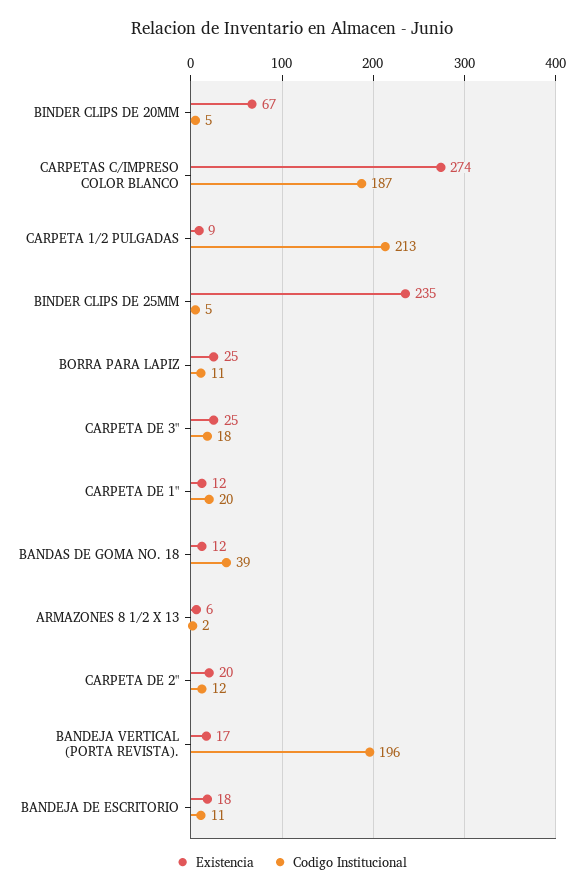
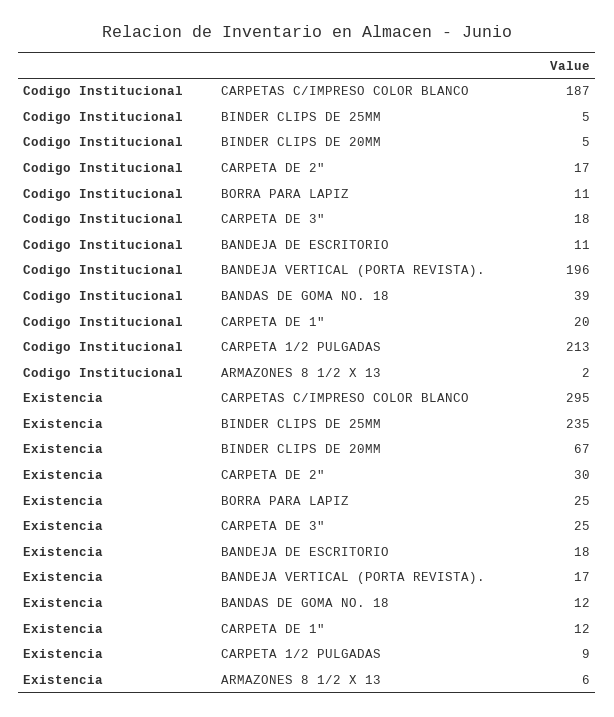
  {
    "Existencia": {
      "BINDER CLIPS DE 20MM": 67,
-     "CARPETAS C/IMPRESO COLOR BLANCO": 274,
+     "CARPETAS C/IMPRESO COLOR BLANCO": 295,
      "CARPETA 1/2 PULGADAS": 9,
      "BINDER CLIPS DE 25MM": 235,
      "BORRA PARA LAPIZ": 25,
      "CARPETA DE 3\"": 25,
      "CARPETA DE 1\"": 12,
      "BANDAS DE GOMA NO. 18": 12,
      "ARMAZONES 8 1/2 X 13": 6,
-     "CARPETA DE 2\"": 20,
+     "CARPETA DE 2\"": 30,
      "BANDEJA VERTICAL (PORTA REVISTA).": 17,
      "BANDEJA DE ESCRITORIO": 18
    },
    "Codigo Institucional": {
      "BINDER CLIPS DE 20MM": 5,
      "CARPETAS C/IMPRESO COLOR BLANCO": 187,
      "CARPETA 1/2 PULGADAS": 213,
      "BINDER CLIPS DE 25MM": 5,
      "BORRA PARA LAPIZ": 11,
      "CARPETA DE 3\"": 18,
      "CARPETA DE 1\"": 20,
      "BANDAS DE GOMA NO. 18": 39,
      "ARMAZONES 8 1/2 X 13": 2,
-     "CARPETA DE 2\"": 12,
+     "CARPETA DE 2\"": 17,
      "BANDEJA VERTICAL (PORTA REVISTA).": 196,
      "BANDEJA DE ESCRITORIO": 11
    }
  }

